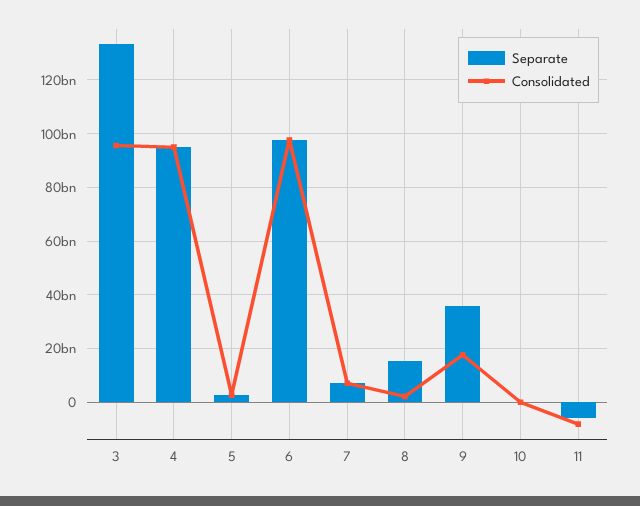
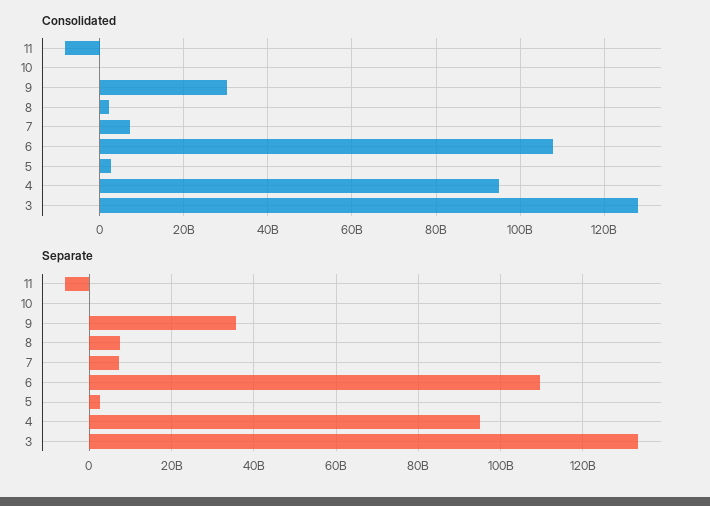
  {
    "Separate": {
      "3": 134000000000,
      "4": 96000000000,
      "5": 2000000000,
-     "6": 97500000000,
+     "6": 110000000000,
      "7": 8000000000,
-     "8": 15000000000,
+     "8": 8000000000,
      "9": 36000000000,
      "10": 0,
      "11": -6000000000
    },
    "Consolidated": {
-     "3": 95000000000,
+     "3": 128000000000,
      "4": 96000000000,
      "5": 2000000000,
-     "6": 97500000000,
+     "6": 108000000000,
      "7": 8000000000,
      "8": 2000000000,
-     "9": 17500000000,
+     "9": 30000000000,
      "10": 0,
      "11": -8000000000
    }
  }

